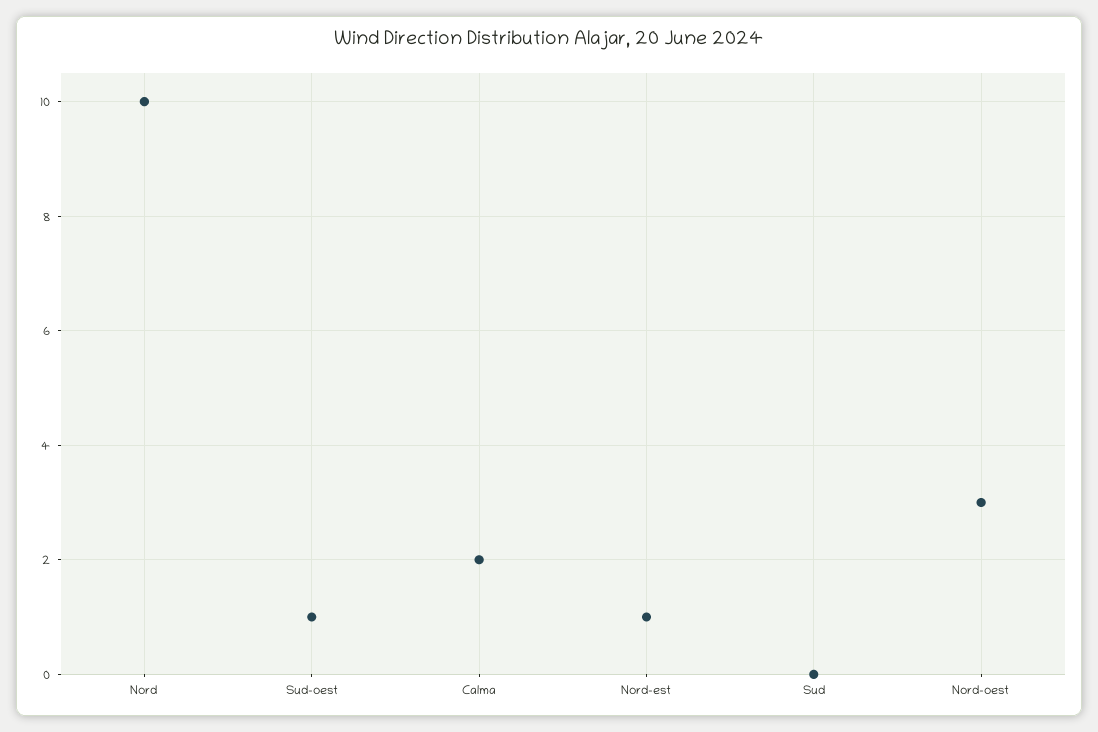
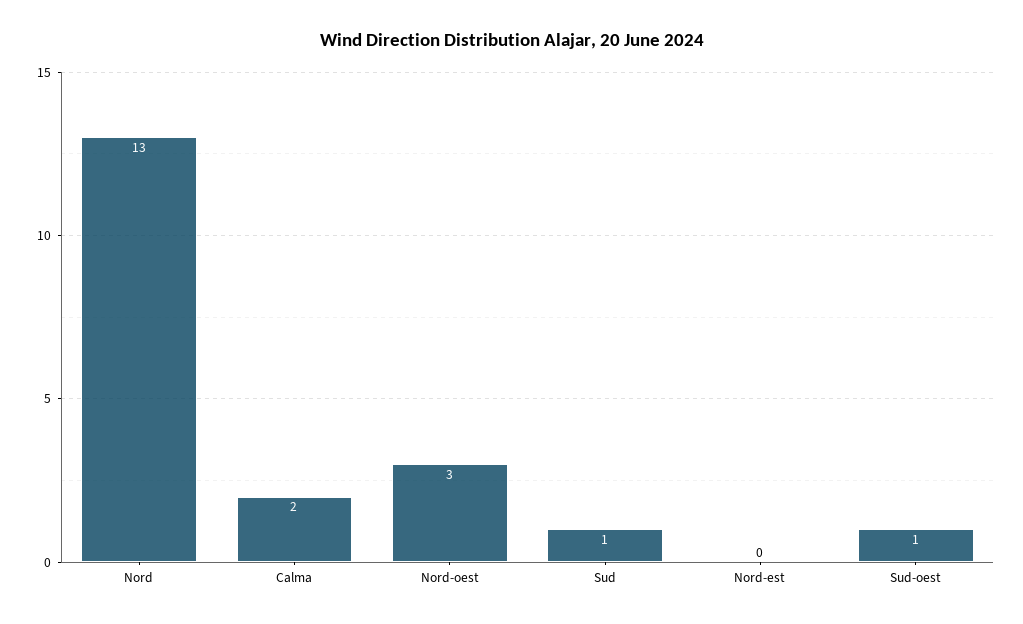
  {
-   "Nord": 10,
+   "Nord": 13,
    "Sud-oest": 1,
    "Calma": 2,
-   "Nord-est": 1,
+   "Nord-est": 0,
-   "Sud": 0,
+   "Sud": 1,
    "Nord-oest": 3
  }

